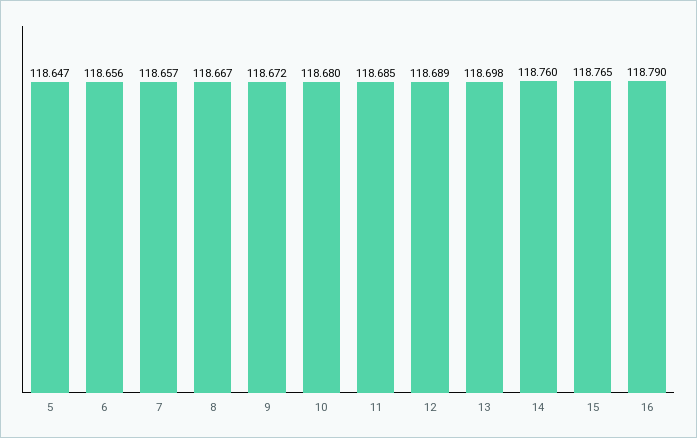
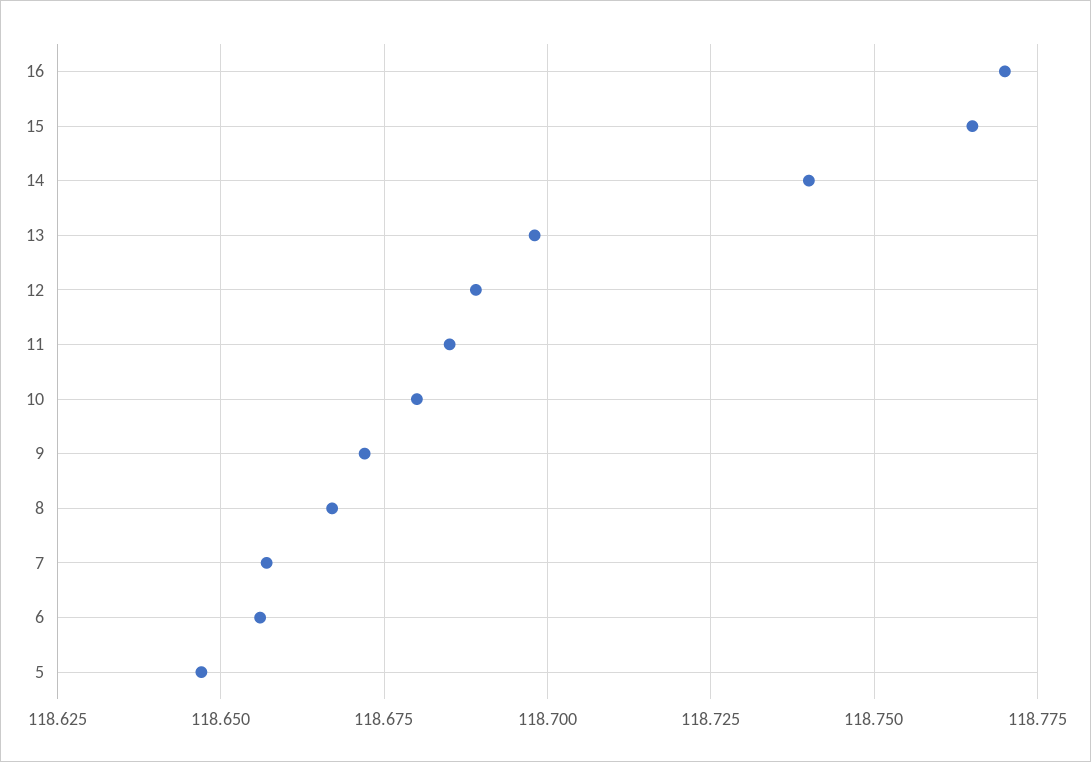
  {
    "5": 118.647,
    "6": 118.656,
    "7": 118.657,
    "8": 118.667,
    "9": 118.672,
    "10": 118.68,
    "11": 118.685,
    "12": 118.689,
    "13": 118.698,
-   "14": 118.76,
+   "14": 118.74,
    "15": 118.765,
-   "16": 118.79
+   "16": 118.77
  }

